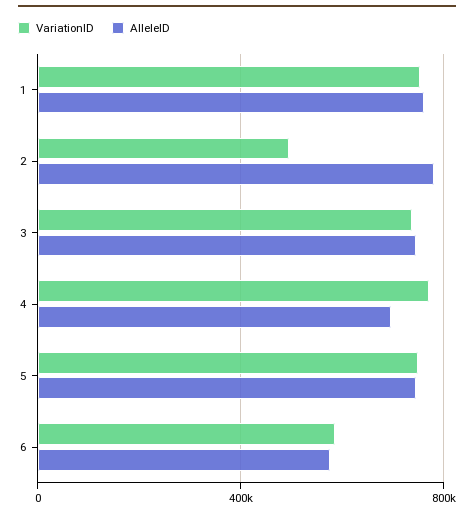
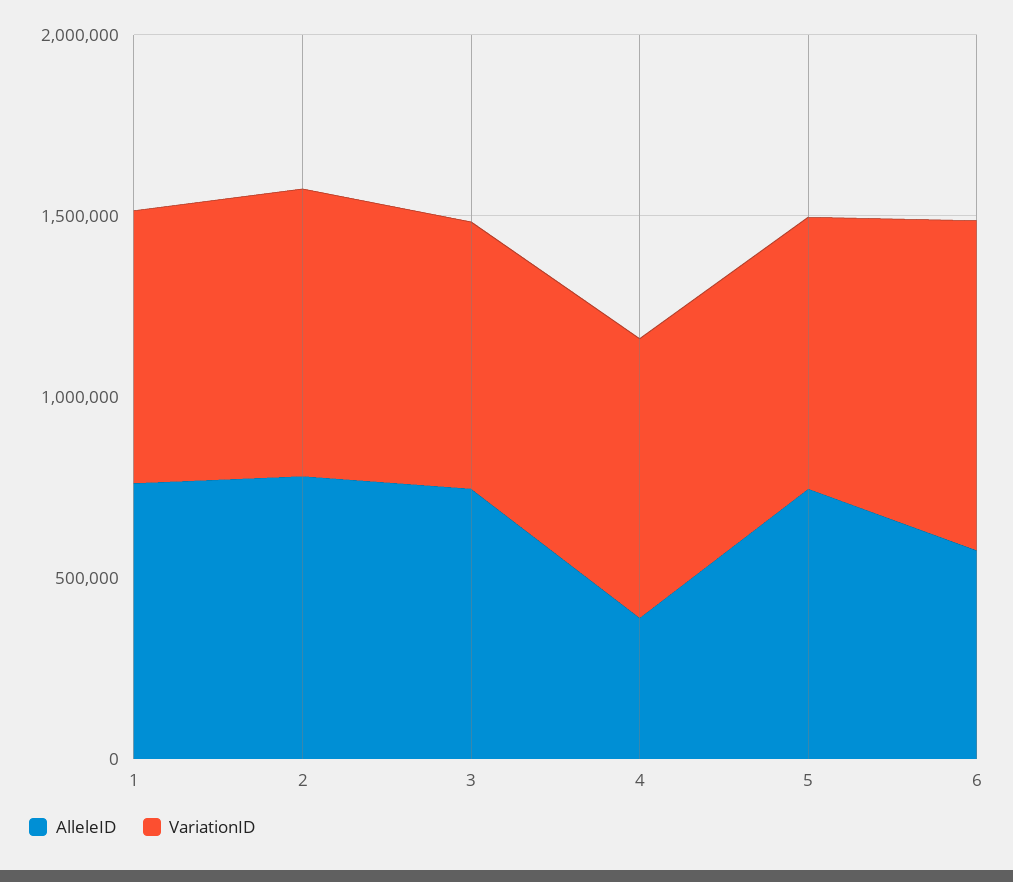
  {
    "VariationID": {
      "1": 750000,
-     "2": 500000,
+     "2": 800000,
      "3": 750000,
      "4": 750000,
      "5": 750000,
-     "6": 600000
+     "6": 900000
    },
    "AlleleID": {
      "1": 750000,
      "2": 800000,
      "3": 750000,
-     "4": 700000,
+     "4": 400000,
      "5": 750000,
      "6": 600000
    }
  }

